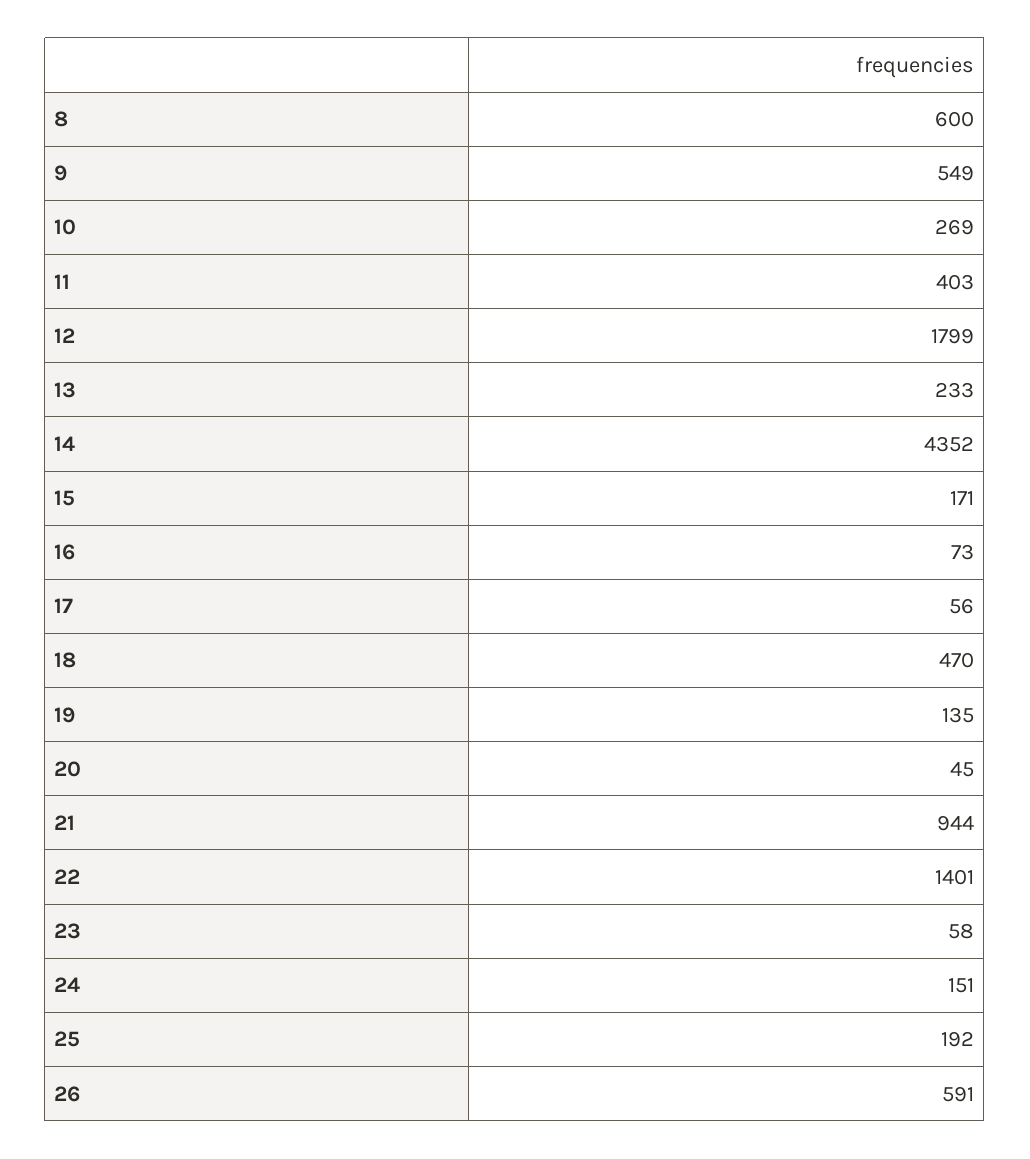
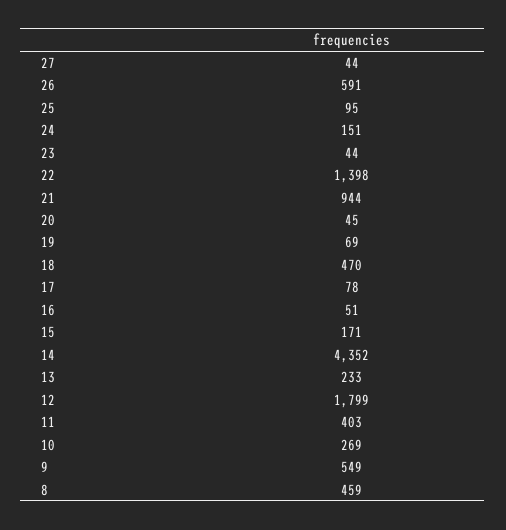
  {
-   "8": 600,
+   "8": 459,
    "9": 549,
    "10": 269,
    "11": 403,
    "12": 1799,
    "13": 233,
    "14": 4352,
    "15": 171,
-   "16": 73,
+   "16": 51,
-   "17": 56,
+   "17": 78,
    "18": 470,
-   "19": 135,
+   "19": 69,
    "20": 45,
    "21": 944,
-   "22": 1401,
+   "22": 1398,
-   "23": 58,
+   "23": 44,
    "24": 151,
-   "25": 192,
+   "25": 95,
-   "26": 591
+   "26": 591,
+   "27": 44
  }

